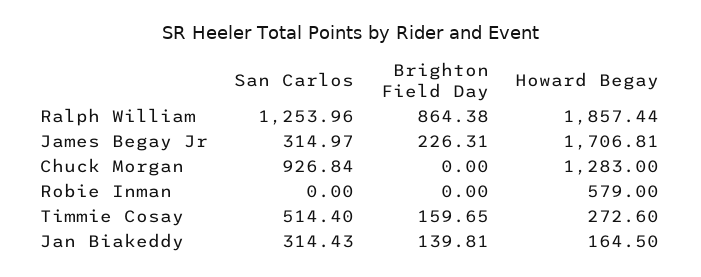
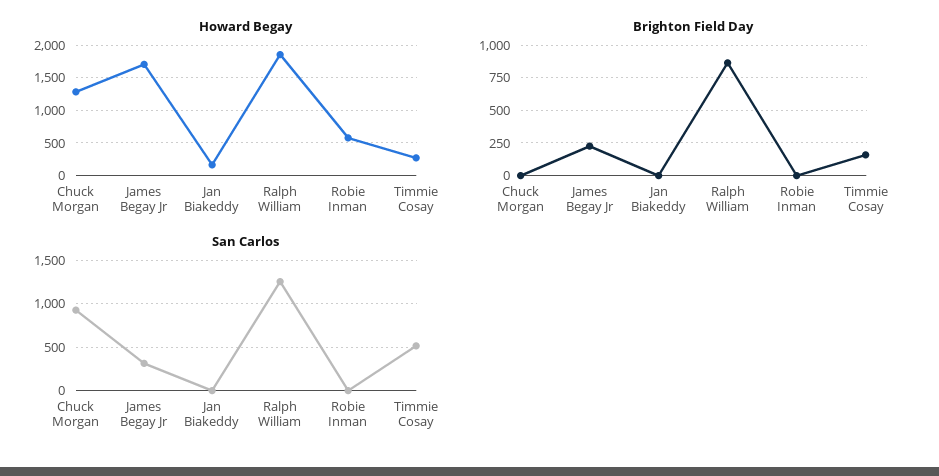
  {
    "San Carlos": {
      "Ralph William": 1253.96,
      "James Begay Jr": 314.97,
      "Chuck Morgan": 926.84,
      "Robie Inman": 0,
      "Timmie Cosay": 514.4,
-     "Jan Biakeddy": 314.43
+     "Jan Biakeddy": 0
    },
    "Brighton Field Day": {
      "Ralph William": 864.38,
      "James Begay Jr": 226.31,
      "Chuck Morgan": 0,
      "Robie Inman": 0,
      "Timmie Cosay": 159.65,
-     "Jan Biakeddy": 139.81
+     "Jan Biakeddy": 0
    },
    "Howard Begay": {
      "Ralph William": 1857.44,
      "James Begay Jr": 1706.81,
      "Chuck Morgan": 1283,
      "Robie Inman": 579,
      "Timmie Cosay": 272.6,
      "Jan Biakeddy": 164.5
    }
  }

